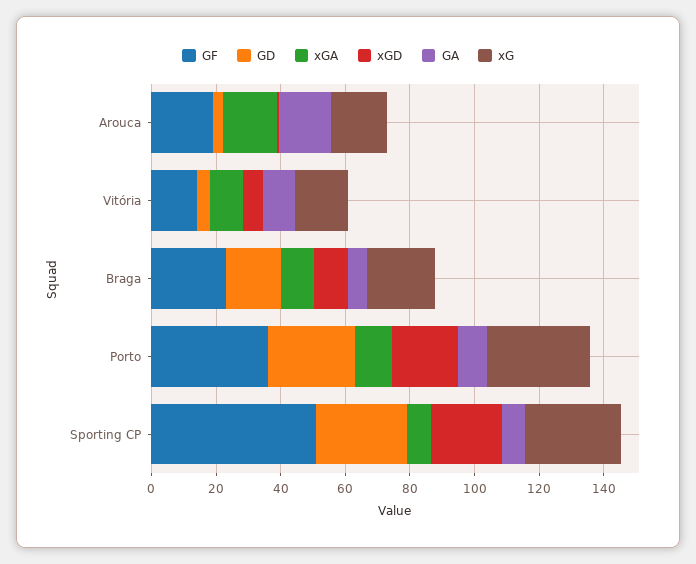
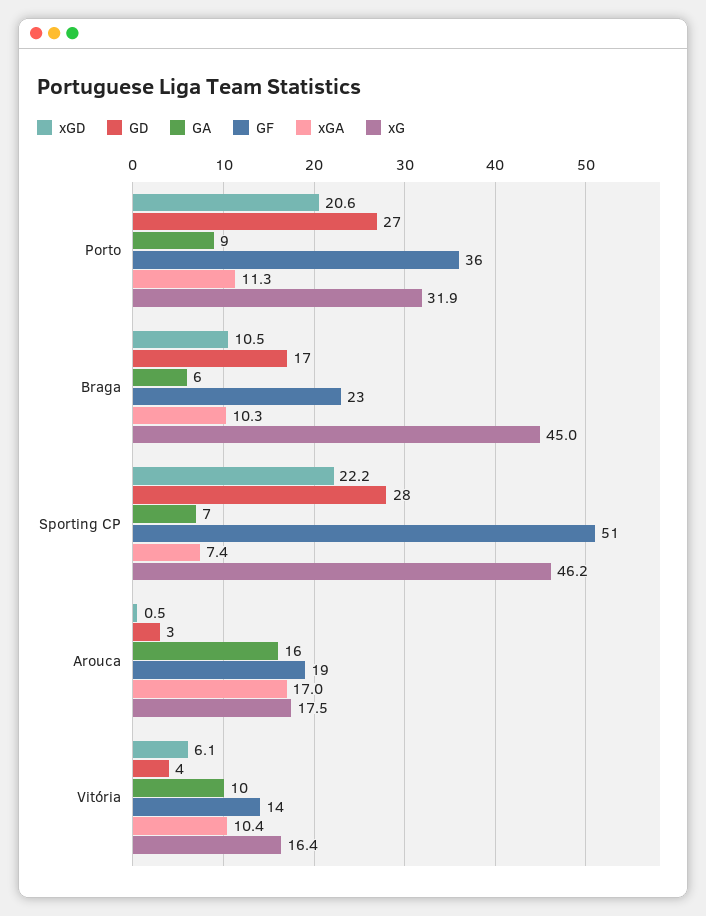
  {
    "GF": {
      "Arouca": 19,
      "Vitória": 14,
      "Braga": 23,
      "Porto": 36,
      "Sporting CP": 51
    },
    "GD": {
      "Arouca": 3,
      "Vitória": 4,
      "Braga": 17,
      "Porto": 27,
      "Sporting CP": 28
    },
    "xGA": {
      "Arouca": 17,
      "Vitória": 10.4,
      "Braga": 10.3,
      "Porto": 11.3,
      "Sporting CP": 7.4
    },
    "xGD": {
      "Arouca": 0.5,
      "Vitória": 6.1,
      "Braga": 10.5,
      "Porto": 20.6,
      "Sporting CP": 22.2
    },
    "GA": {
      "Arouca": 16,
      "Vitória": 10,
      "Braga": 6,
      "Porto": 9,
      "Sporting CP": 7
    },
    "xG": {
      "Arouca": 17.5,
      "Vitória": 16.4,
-     "Braga": 20,
+     "Braga": 45,
      "Porto": 31.9,
-     "Sporting CP": 30
+     "Sporting CP": 46.2
    }
  }

